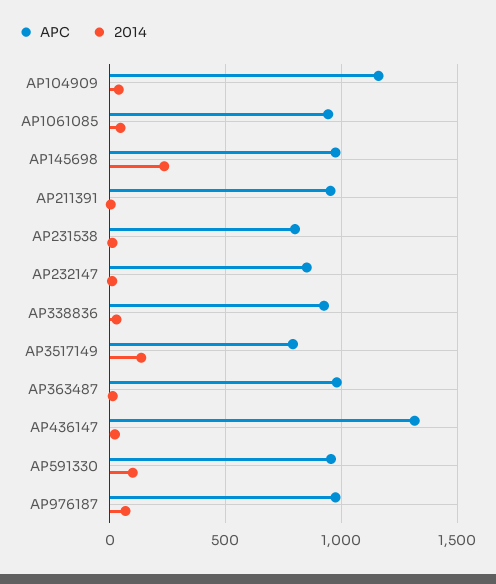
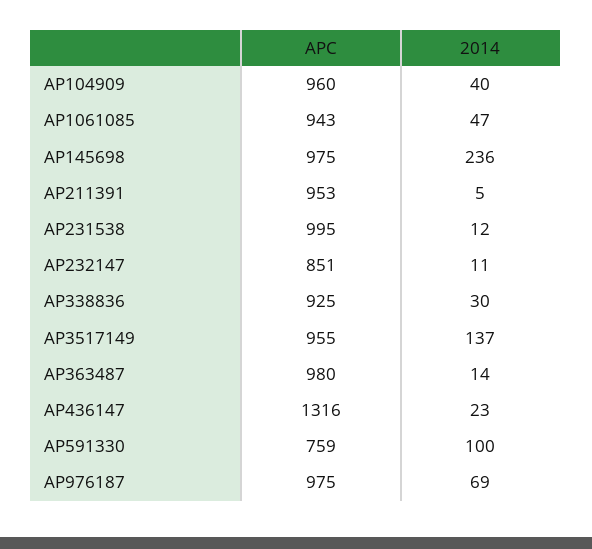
  {
    "APC": {
-     "AP104909": 1150,
+     "AP104909": 960,
      "AP1061085": 943,
      "AP145698": 975,
      "AP211391": 953,
-     "AP231538": 800,
+     "AP231538": 995,
      "AP232147": 851,
      "AP338836": 925,
-     "AP3517149": 800,
+     "AP3517149": 955,
      "AP363487": 980,
      "AP436147": 1316,
-     "AP591330": 950,
+     "AP591330": 759,
      "AP976187": 975
    },
    "2014": {
      "AP104909": 40,
      "AP1061085": 47,
      "AP145698": 236,
      "AP211391": 5,
      "AP231538": 12,
      "AP232147": 11,
      "AP338836": 30,
      "AP3517149": 137,
      "AP363487": 14,
      "AP436147": 23,
      "AP591330": 100,
      "AP976187": 69
    }
  }

